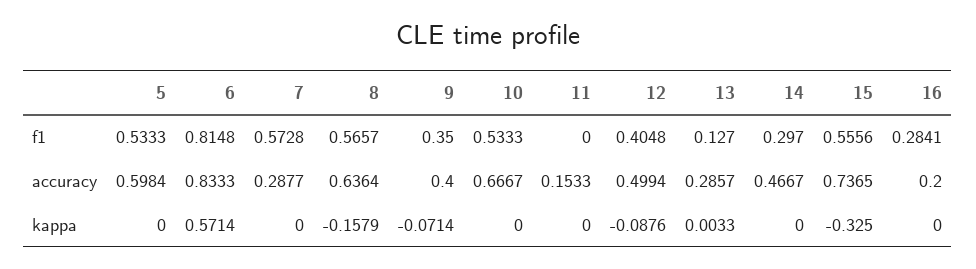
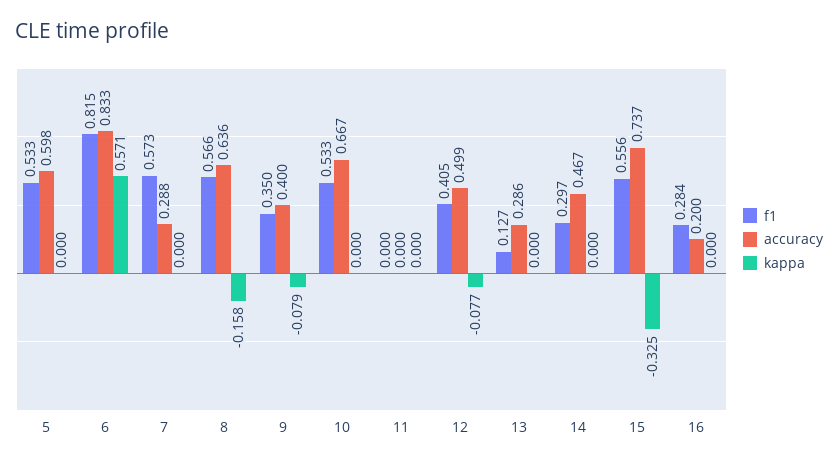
  {
    "f1": {
      "5": 0.5333,
      "6": 0.8148,
      "7": 0.5728,
      "8": 0.5657,
      "9": 0.35,
      "10": 0.5333,
      "11": 0,
      "12": 0.4048,
      "13": 0.127,
      "14": 0.297,
      "15": 0.5556,
      "16": 0.2841
    },
    "accuracy": {
      "5": 0.5984,
      "6": 0.8333,
      "7": 0.2877,
      "8": 0.6364,
      "9": 0.4,
      "10": 0.6667,
-     "11": 0.1533,
+     "11": 0,
      "12": 0.4994,
      "13": 0.2857,
      "14": 0.4667,
      "15": 0.7365,
      "16": 0.2
    },
    "kappa": {
      "5": 0,
      "6": 0.5714,
      "7": 0,
      "8": -0.1579,
-     "9": -0.0714,
+     "9": -0.079,
      "10": 0,
      "11": 0,
-     "12": -0.0876,
+     "12": -0.077,
-     "13": 0.0033,
+     "13": 0,
      "14": 0,
      "15": -0.325,
      "16": 0
    }
  }

